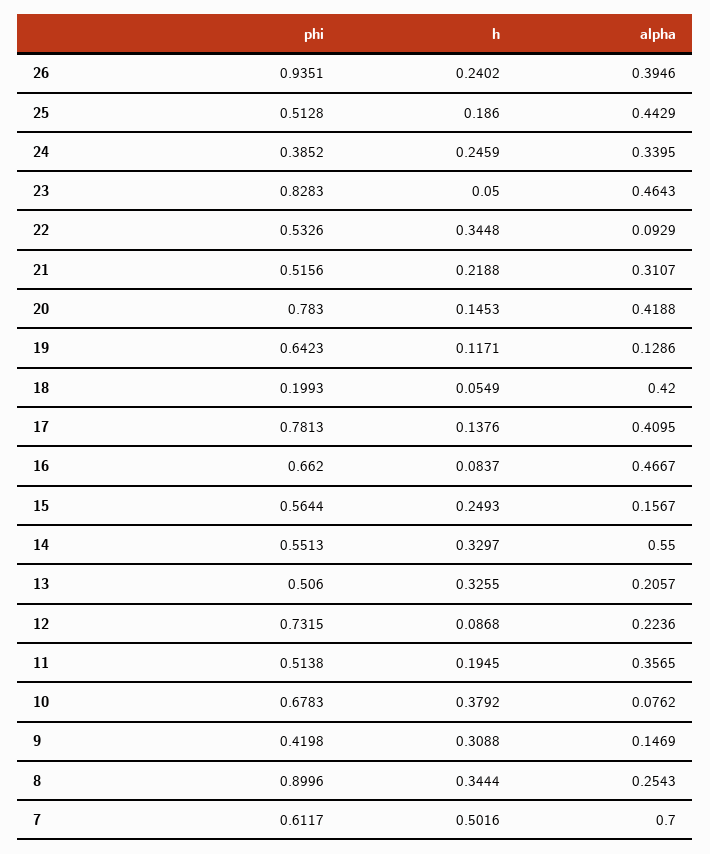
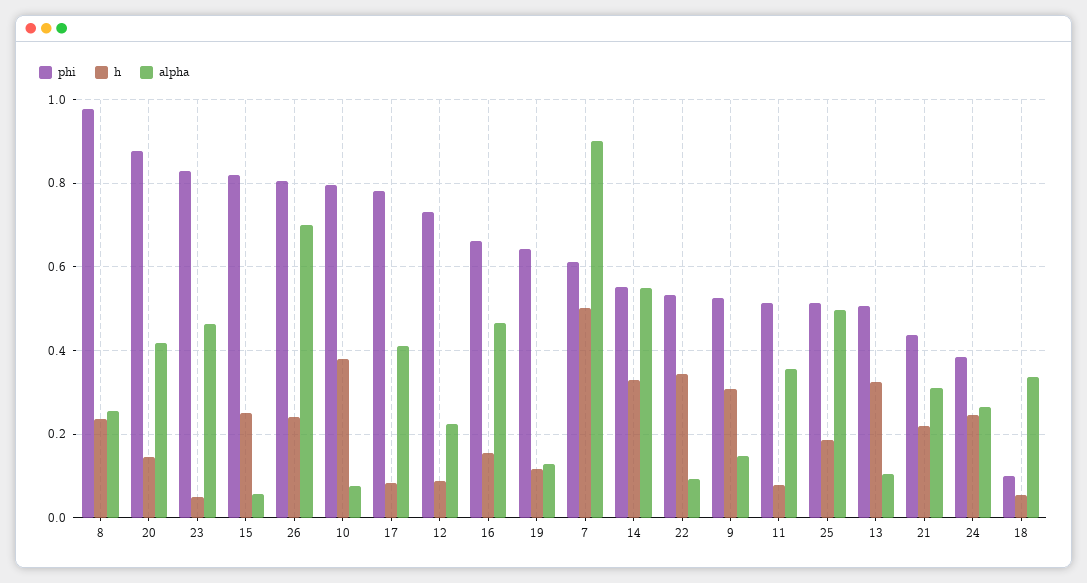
  {
    "phi": {
-     "26": 0.9351,
+     "26": 0.8,
      "25": 0.5128,
      "24": 0.3852,
      "23": 0.8283,
      "22": 0.5326,
-     "21": 0.5156,
+     "21": 0.44,
-     "20": 0.783,
+     "20": 0.88,
      "19": 0.6423,
-     "18": 0.1993,
+     "18": 0.1,
      "17": 0.7813,
      "16": 0.662,
-     "15": 0.5644,
+     "15": 0.82,
      "14": 0.5513,
      "13": 0.506,
      "12": 0.7315,
      "11": 0.5138,
-     "10": 0.6783,
+     "10": 0.8,
-     "9": 0.4198,
+     "9": 0.52,
-     "8": 0.8996,
+     "8": 0.98,
      "7": 0.6117
    },
    "h": {
      "26": 0.2402,
      "25": 0.186,
      "24": 0.2459,
      "23": 0.05,
      "22": 0.3448,
      "21": 0.2188,
      "20": 0.1453,
      "19": 0.1171,
      "18": 0.0549,
-     "17": 0.1376,
+     "17": 0.08,
-     "16": 0.0837,
+     "16": 0.16,
      "15": 0.2493,
      "14": 0.3297,
      "13": 0.3255,
      "12": 0.0868,
-     "11": 0.1945,
+     "11": 0.08,
      "10": 0.3792,
      "9": 0.3088,
-     "8": 0.3444,
+     "8": 0.24,
      "7": 0.5016
    },
    "alpha": {
-     "26": 0.3946,
+     "26": 0.7,
-     "25": 0.4429,
+     "25": 0.5,
-     "24": 0.3395,
+     "24": 0.26,
      "23": 0.4643,
      "22": 0.0929,
      "21": 0.3107,
      "20": 0.4188,
      "19": 0.1286,
-     "18": 0.42,
+     "18": 0.34,
      "17": 0.4095,
      "16": 0.4667,
-     "15": 0.1567,
+     "15": 0.06,
      "14": 0.55,
-     "13": 0.2057,
+     "13": 0.1,
      "12": 0.2236,
      "11": 0.3565,
      "10": 0.0762,
      "9": 0.1469,
      "8": 0.2543,
-     "7": 0.7
+     "7": 0.9
    }
  }

